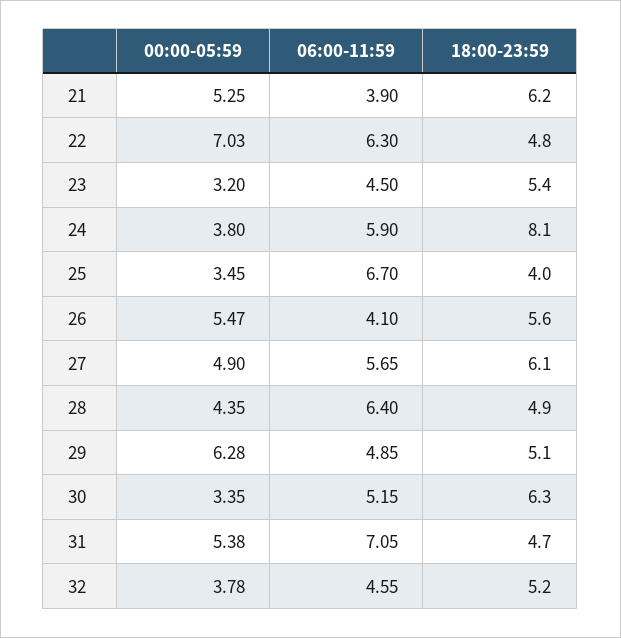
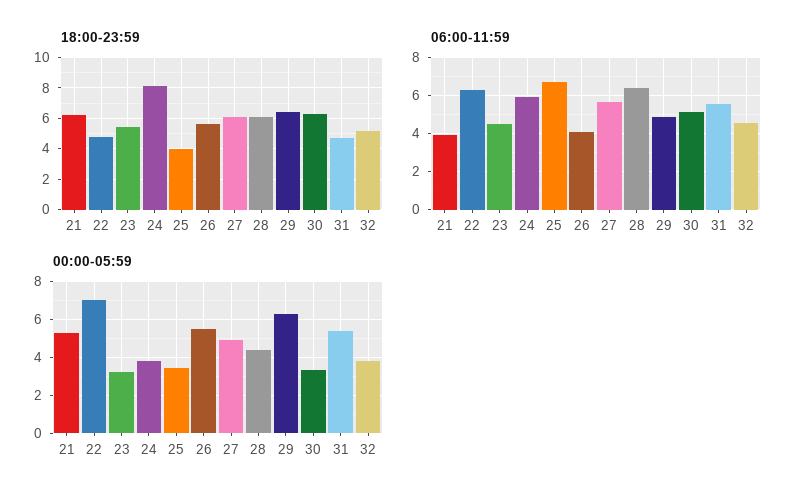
  {
    "00:00-05:59": {
      "21": 5.25,
      "22": 7.03,
      "23": 3.2,
      "24": 3.8,
      "25": 3.45,
      "26": 5.47,
      "27": 4.9,
      "28": 4.35,
      "29": 6.28,
      "30": 3.35,
      "31": 5.38,
      "32": 3.78
    },
    "06:00-11:59": {
      "21": 3.9,
      "22": 6.3,
      "23": 4.5,
      "24": 5.9,
      "25": 6.7,
      "26": 4.1,
      "27": 5.65,
      "28": 6.4,
      "29": 4.85,
      "30": 5.15,
-     "31": 7.05,
+     "31": 5.5,
      "32": 4.55
    },
    "18:00-23:59": {
      "21": 6.2,
      "22": 4.8,
      "23": 5.4,
      "24": 8.1,
      "25": 4,
      "26": 5.6,
      "27": 6.1,
-     "28": 4.9,
+     "28": 6,
-     "29": 5.1,
+     "29": 6.5,
      "30": 6.3,
      "31": 4.7,
      "32": 5.2
    }
  }

